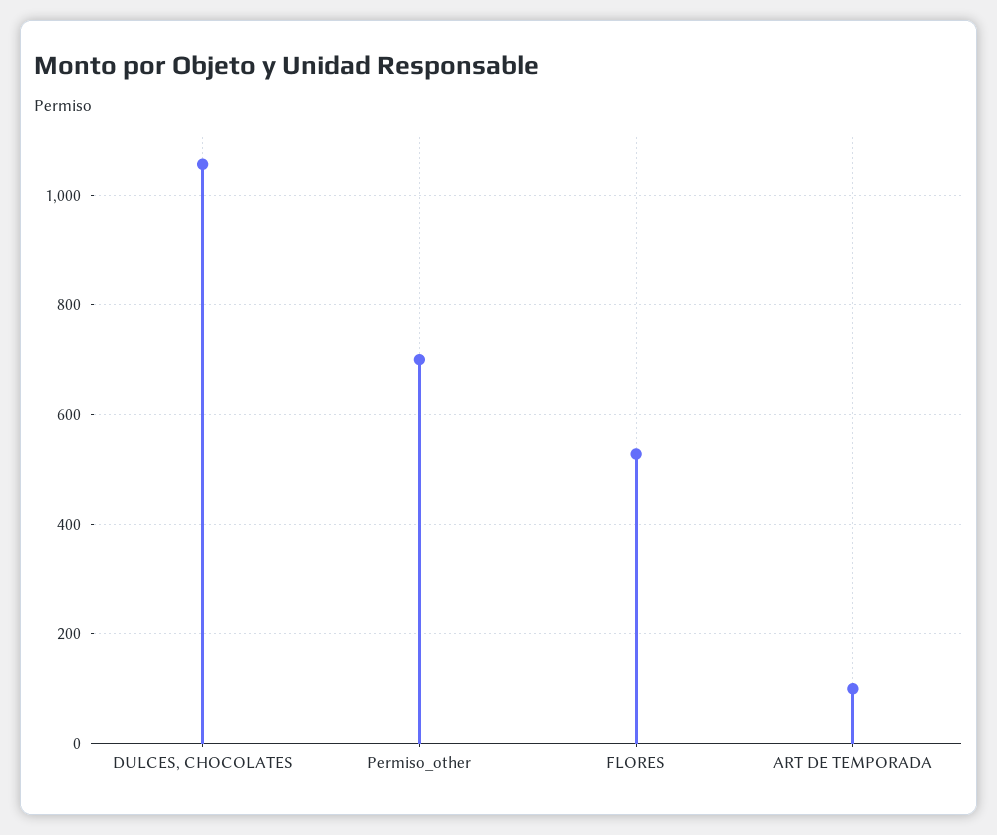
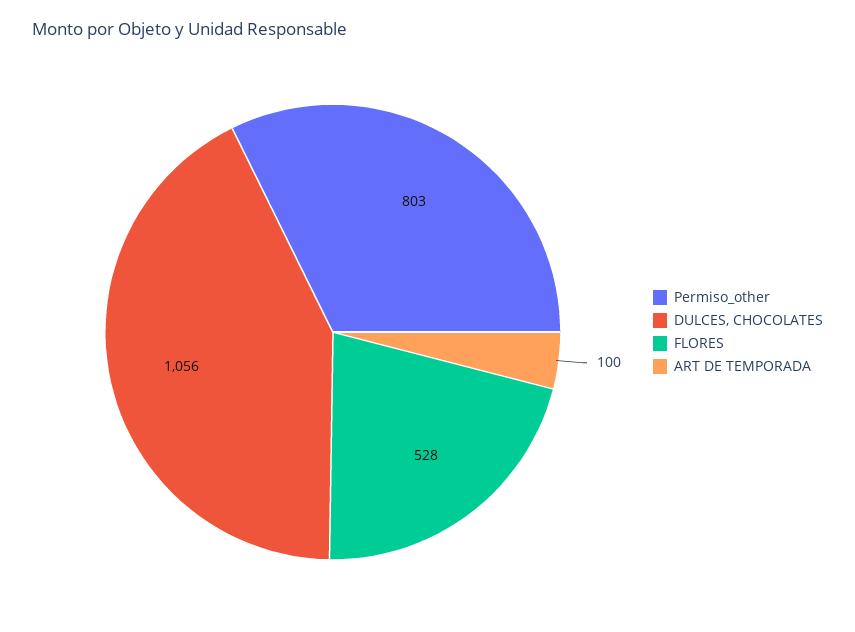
  {
    "DULCES, CHOCOLATES": 1056,
-   "Permiso_other": 700,
+   "Permiso_other": 803,
    "FLORES": 528,
    "ART DE TEMPORADA": 100
  }

